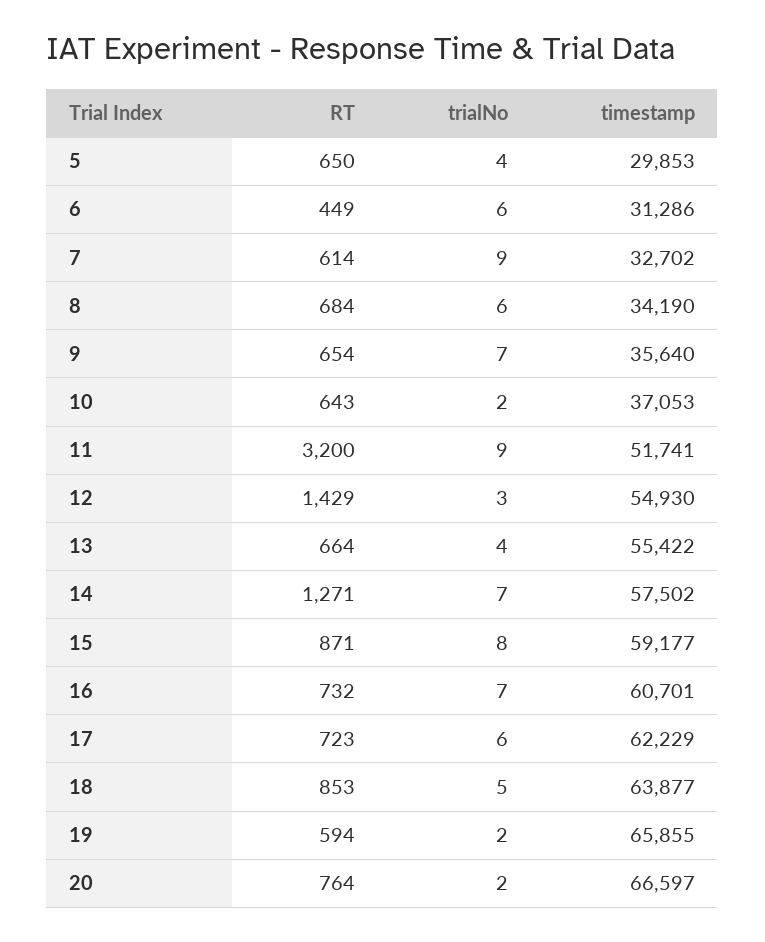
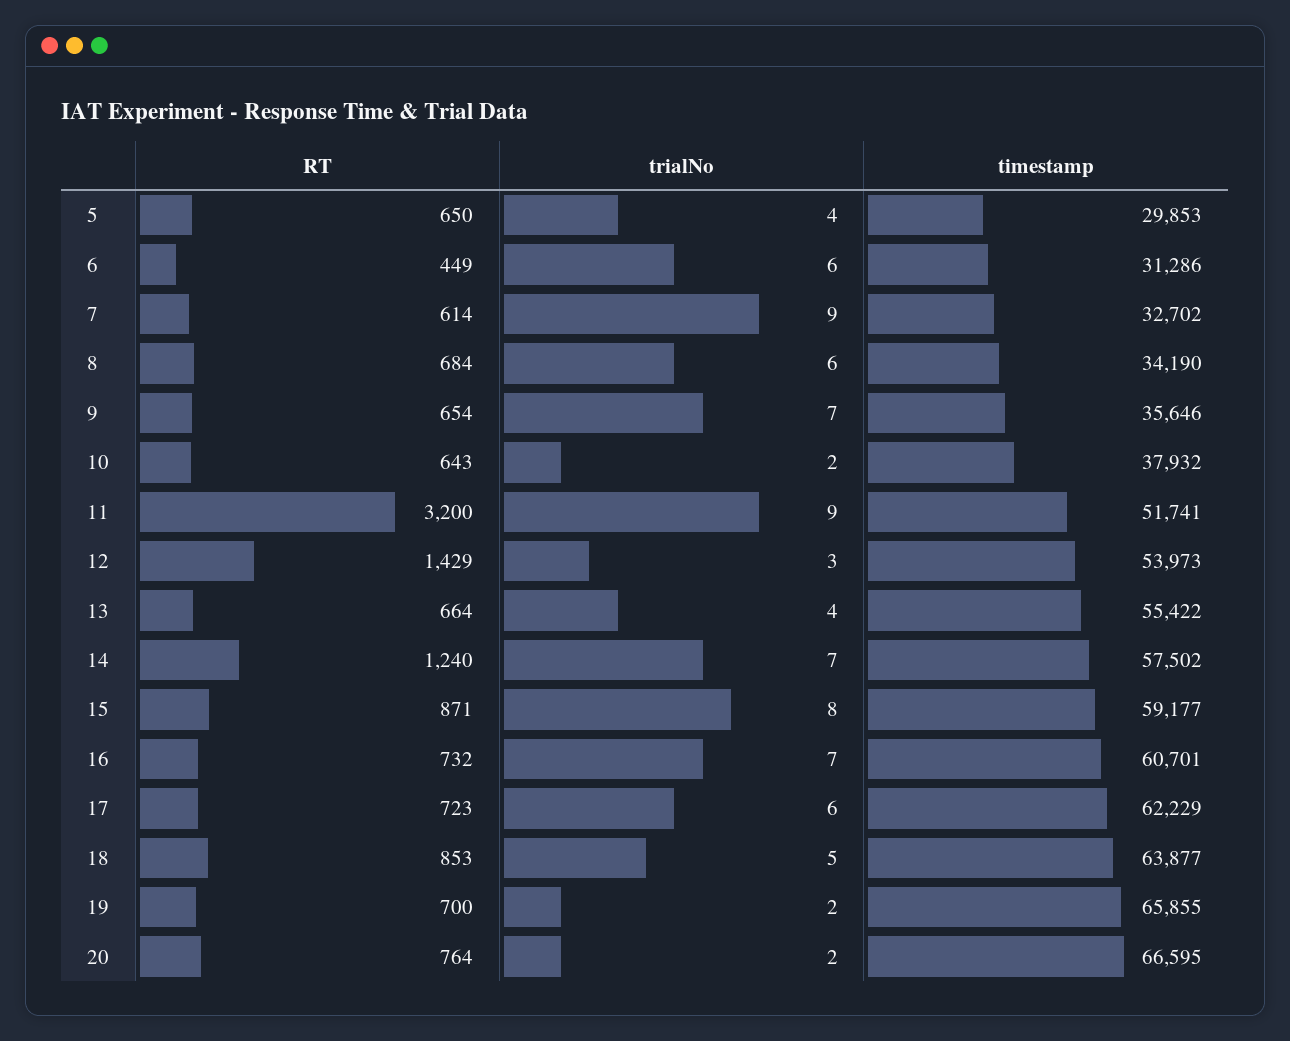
  {
    "RT": {
      "5": 650,
      "6": 449,
      "7": 614,
      "8": 684,
      "9": 654,
      "10": 643,
      "11": 3200,
      "12": 1429,
      "13": 664,
-     "14": 1271,
+     "14": 1240,
      "15": 871,
      "16": 732,
      "17": 723,
      "18": 853,
-     "19": 594,
+     "19": 700,
      "20": 764
    },
    "trialNo": {
      "5": 4,
      "6": 6,
      "7": 9,
      "8": 6,
      "9": 7,
      "10": 2,
      "11": 9,
      "12": 3,
      "13": 4,
      "14": 7,
      "15": 8,
      "16": 7,
      "17": 6,
      "18": 5,
      "19": 2,
      "20": 2
    },
    "timestamp": {
      "5": 29853,
      "6": 31286,
      "7": 32702,
      "8": 34190,
-     "9": 35640,
+     "9": 35646,
-     "10": 37053,
+     "10": 37932,
      "11": 51741,
-     "12": 54930,
+     "12": 53973,
      "13": 55422,
      "14": 57502,
      "15": 59177,
      "16": 60701,
      "17": 62229,
      "18": 63877,
      "19": 65855,
-     "20": 66597
+     "20": 66595
    }
  }

